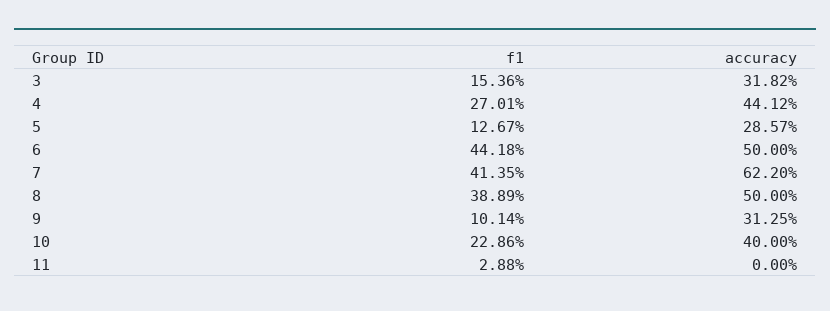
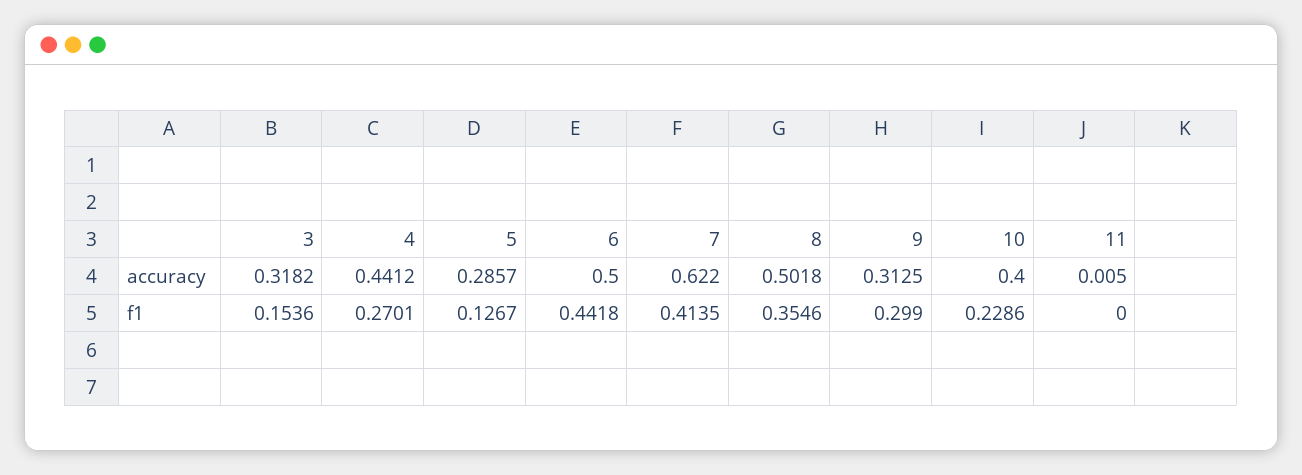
  {
    "f1": {
      "3": 0.1536,
      "4": 0.2701,
      "5": 0.1267,
      "6": 0.4418,
      "7": 0.4135,
-     "8": 0.3889,
+     "8": 0.3546,
-     "9": 0.1014,
+     "9": 0.299,
      "10": 0.2286,
-     "11": 0.0288
+     "11": 0
    },
    "accuracy": {
      "3": 0.3182,
      "4": 0.4412,
      "5": 0.2857,
      "6": 0.5,
      "7": 0.622,
-     "8": 0.5,
+     "8": 0.5018,
      "9": 0.3125,
      "10": 0.4,
-     "11": 0
+     "11": 0.005
    }
  }

